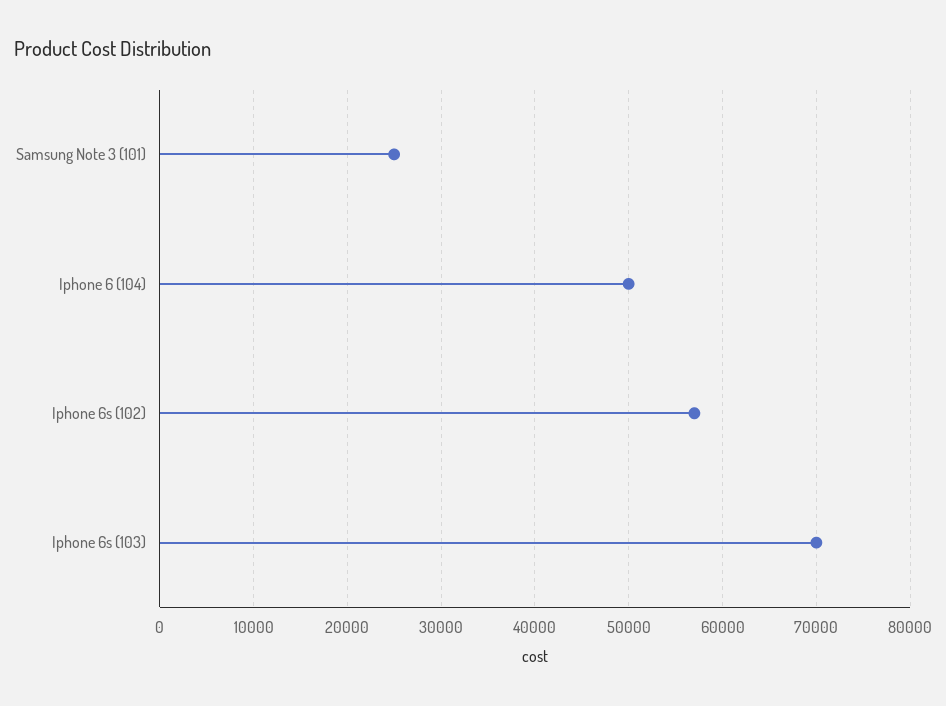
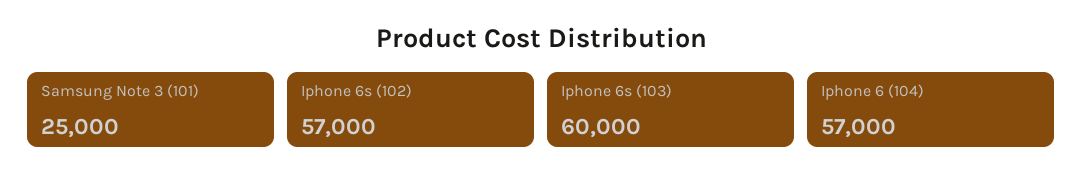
  {
    "Samsung Note 3 (101)": 25000,
-   "Iphone 6 (104)": 50000,
+   "Iphone 6 (104)": 57000,
    "Iphone 6s (102)": 57000,
-   "Iphone 6s (103)": 70000
+   "Iphone 6s (103)": 60000
  }

